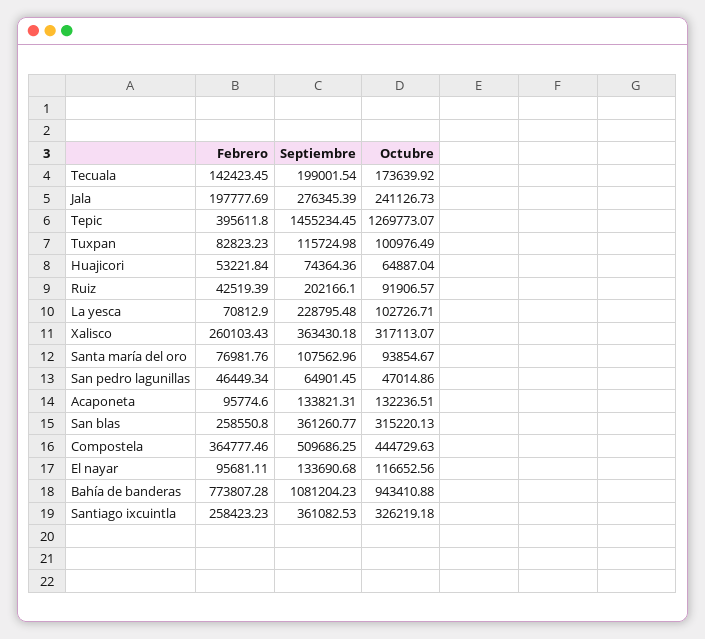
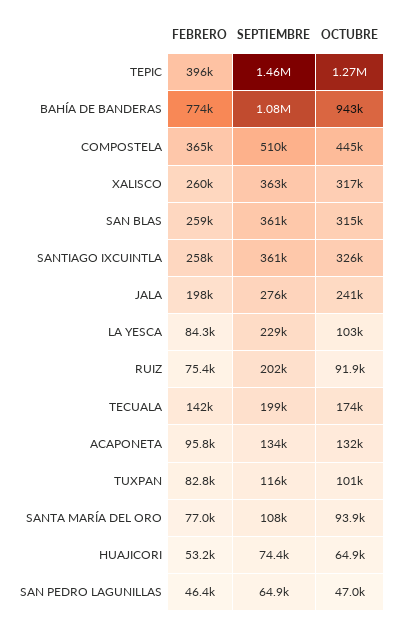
  {
    "Febrero": {
      "Tecuala": 142423.45,
      "Jala": 197777.69,
      "Tepic": 395611.8,
      "Tuxpan": 82823.23,
      "Huajicori": 53221.84,
-     "Ruiz": 42519.39,
+     "Ruiz": 75400,
-     "La yesca": 70812.9,
+     "La yesca": 84300,
      "Xalisco": 260103.43,
      "Santa maría del oro": 76981.76,
      "San pedro lagunillas": 46449.34,
      "Acaponeta": 95774.6,
      "San blas": 258550.8,
      "Compostela": 364777.46,
-     "El nayar": 95681.11,
      "Bahía de banderas": 773807.28,
      "Santiago ixcuintla": 258423.23
    },
    "Septiembre": {
      "Tecuala": 199001.54,
      "Jala": 276345.39,
      "Tepic": 1455234.45,
      "Tuxpan": 115724.98,
      "Huajicori": 74364.36,
      "Ruiz": 202166.1,
      "La yesca": 228795.48,
      "Xalisco": 363430.18,
      "Santa maría del oro": 107562.96,
      "San pedro lagunillas": 64901.45,
      "Acaponeta": 133821.31,
      "San blas": 361260.77,
      "Compostela": 509686.25,
-     "El nayar": 133690.68,
      "Bahía de banderas": 1081204.23,
      "Santiago ixcuintla": 361082.53
    },
    "Octubre": {
      "Tecuala": 173639.92,
      "Jala": 241126.73,
      "Tepic": 1269773.07,
      "Tuxpan": 100976.49,
      "Huajicori": 64887.04,
      "Ruiz": 91906.57,
      "La yesca": 102726.71,
      "Xalisco": 317113.07,
      "Santa maría del oro": 93854.67,
      "San pedro lagunillas": 47014.86,
      "Acaponeta": 132236.51,
      "San blas": 315220.13,
      "Compostela": 444729.63,
-     "El nayar": 116652.56,
      "Bahía de banderas": 943410.88,
      "Santiago ixcuintla": 326219.18
    }
  }

